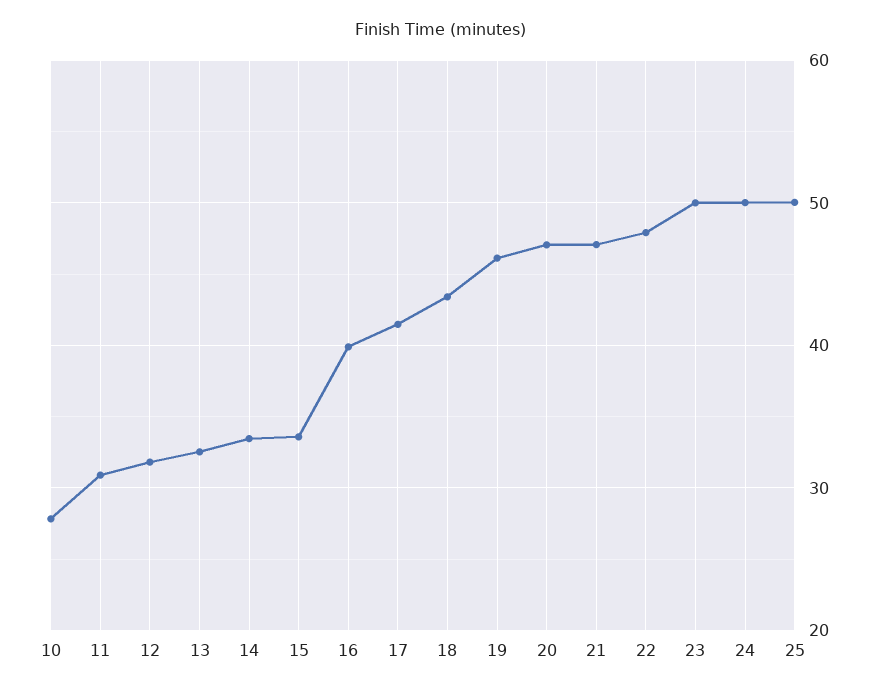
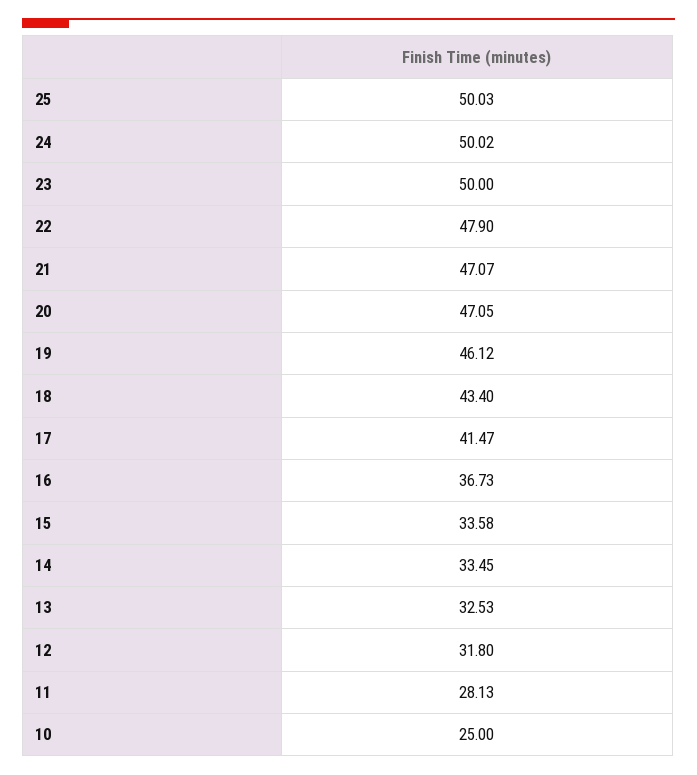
  {
-   "10": 28,
+   "10": 25,
-   "11": 31,
+   "11": 28.13,
    "12": 31.8,
    "13": 32.53,
    "14": 33.45,
    "15": 33.58,
-   "16": 40,
+   "16": 36.73,
    "17": 41.47,
    "18": 43.4,
    "19": 46.12,
    "20": 47.05,
    "21": 47.07,
    "22": 47.9,
    "23": 50,
    "24": 50.02,
    "25": 50.03
  }

